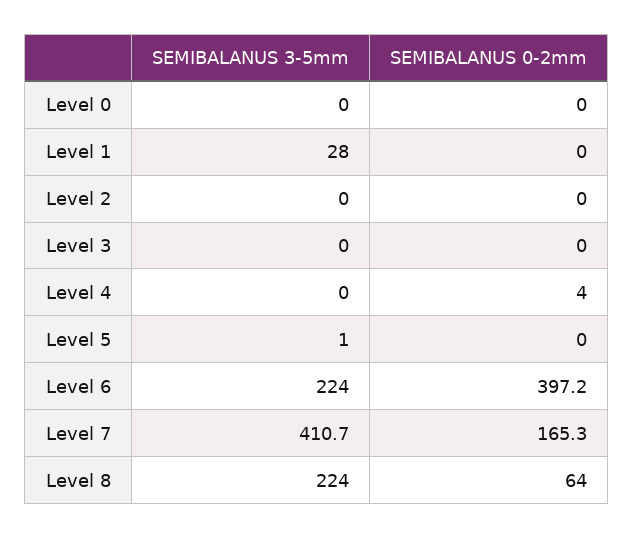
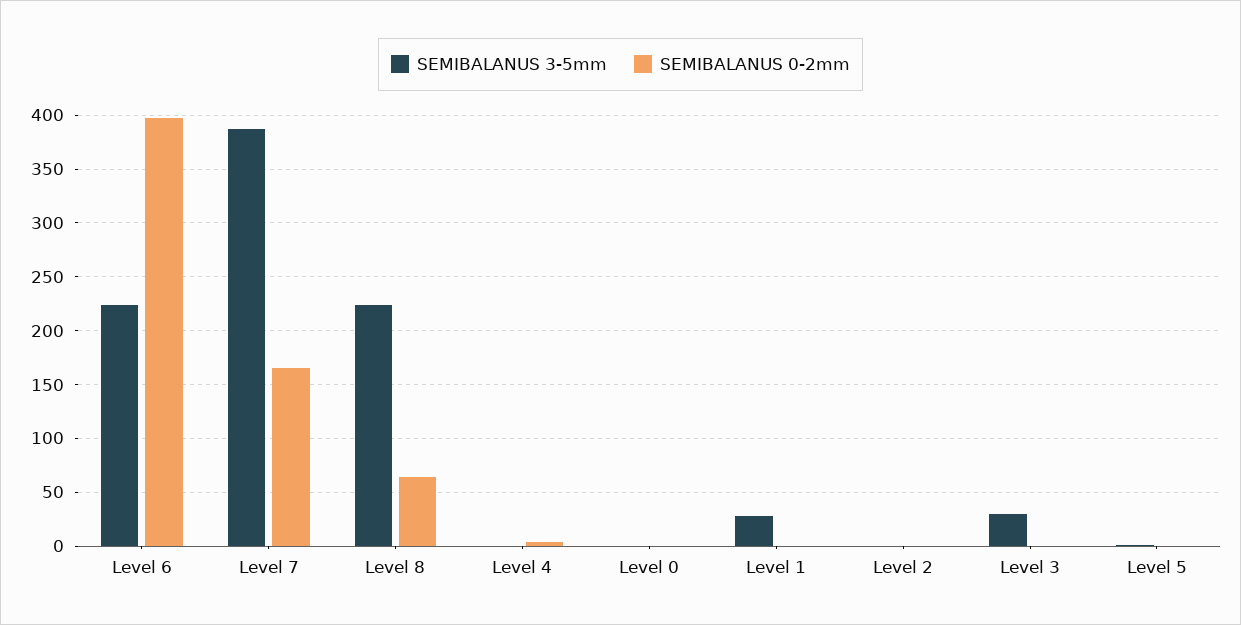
  {
    "SEMIBALANUS 3-5mm": {
      "Level 0": 0,
      "Level 1": 28,
      "Level 2": 0,
-     "Level 3": 0,
+     "Level 3": 30,
      "Level 4": 0,
      "Level 5": 1,
      "Level 6": 224,
-     "Level 7": 410.7,
+     "Level 7": 390,
      "Level 8": 224
    },
    "SEMIBALANUS 0-2mm": {
      "Level 0": 0,
      "Level 1": 0,
      "Level 2": 0,
      "Level 3": 0,
      "Level 4": 4,
      "Level 5": 0,
      "Level 6": 397.2,
      "Level 7": 165.3,
      "Level 8": 64
    }
  }

